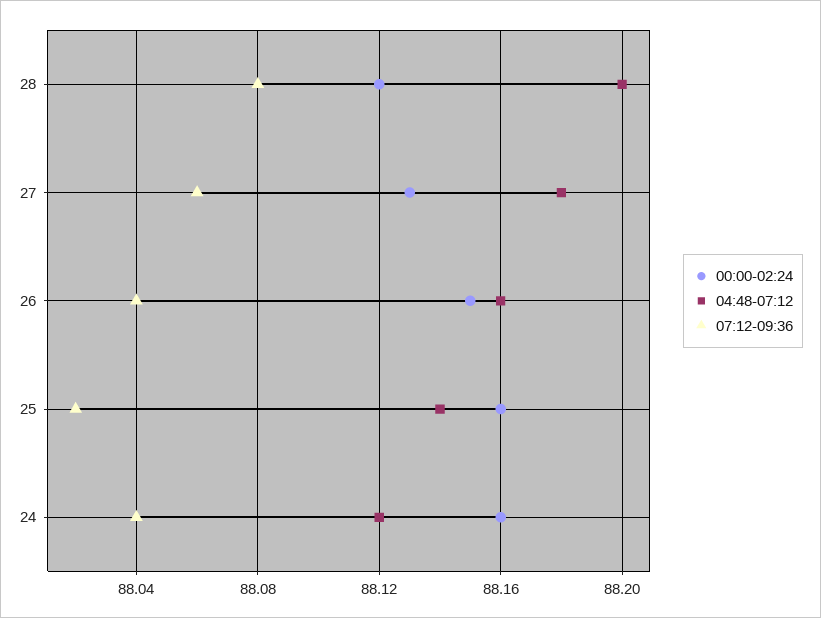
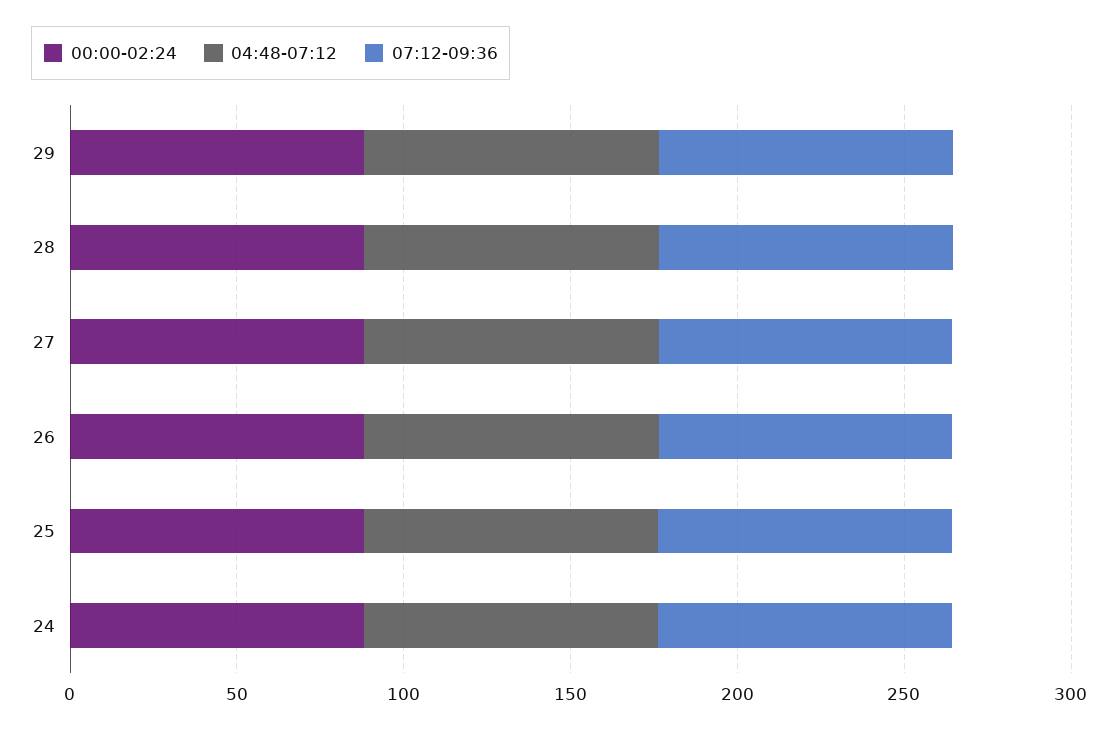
  {
    "00:00-02:24": {
      "28": 88.12,
      "27": 88.13,
      "26": 88.15,
      "25": 88.16,
-     "24": 88.16
+     "24": 88.16,
+     "29": 90
    },
    "04:48-07:12": {
      "28": 88.2,
      "27": 88.18,
      "26": 88.16,
      "25": 88.14,
-     "24": 88.12
+     "24": 88.12,
+     "29": 90
    },
    "07:12-09:36": {
      "28": 88.08,
      "27": 88.06,
      "26": 88.04,
      "25": 88.02,
-     "24": 88.04
+     "24": 88.04,
+     "29": 90
    }
  }

